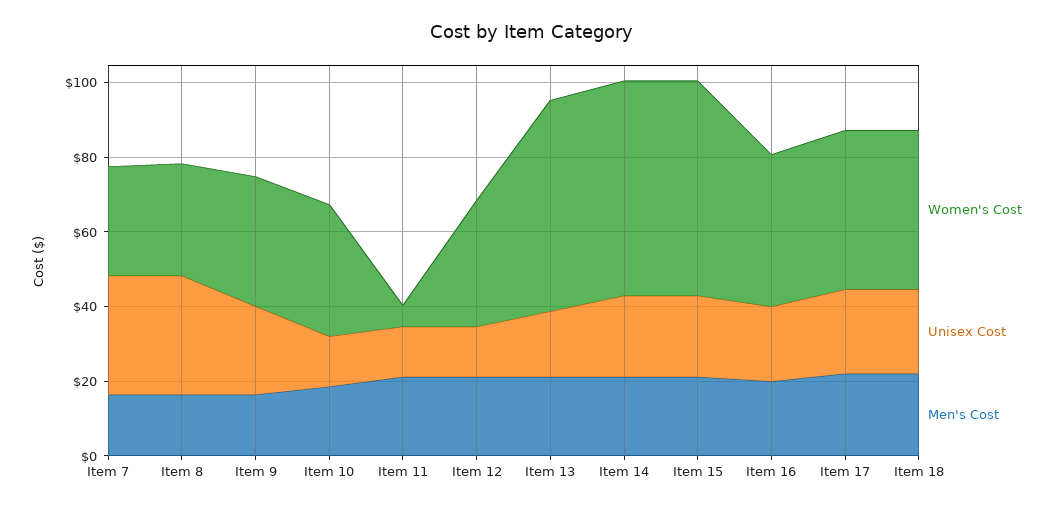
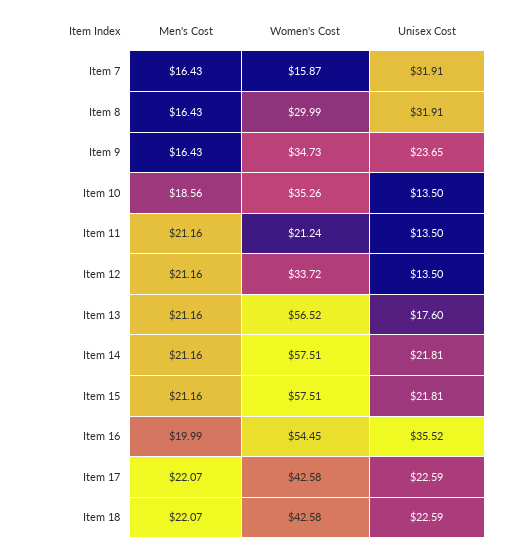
  {
    "Women's Cost": {
-     "Item 7": 30,
+     "Item 7": 15.87,
      "Item 8": 29.99,
      "Item 9": 34.73,
      "Item 10": 35.26,
-     "Item 11": 5,
+     "Item 11": 21.24,
      "Item 12": 33.72,
      "Item 13": 56.52,
      "Item 14": 57.51,
      "Item 15": 57.51,
-     "Item 16": 40,
+     "Item 16": 54.45,
      "Item 17": 42.58,
      "Item 18": 42.58
    },
    "Unisex Cost": {
      "Item 7": 31.91,
      "Item 8": 31.91,
      "Item 9": 23.65,
      "Item 10": 13.5,
      "Item 11": 13.5,
      "Item 12": 13.5,
      "Item 13": 17.6,
      "Item 14": 21.81,
      "Item 15": 21.81,
-     "Item 16": 20,
+     "Item 16": 35.52,
      "Item 17": 22.59,
      "Item 18": 22.59
    },
    "Men's Cost": {
      "Item 7": 16.43,
      "Item 8": 16.43,
      "Item 9": 16.43,
      "Item 10": 18.56,
      "Item 11": 21.16,
      "Item 12": 21.16,
      "Item 13": 21.16,
      "Item 14": 21.16,
      "Item 15": 21.16,
      "Item 16": 19.99,
      "Item 17": 22.07,
      "Item 18": 22.07
    }
  }

